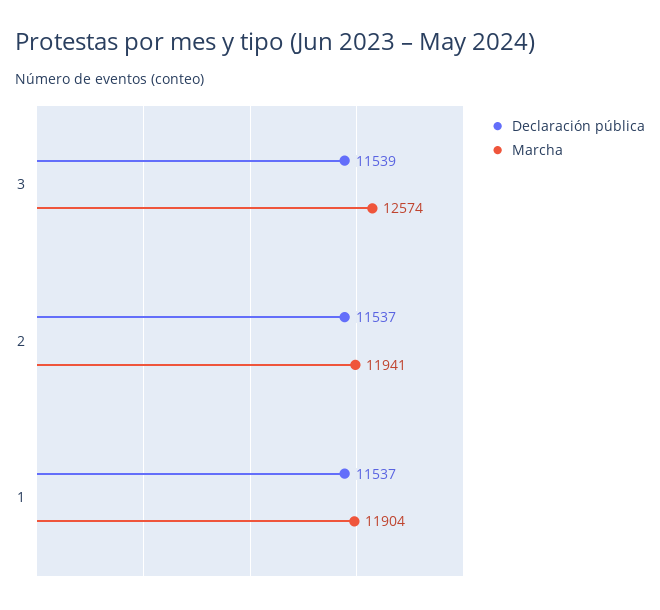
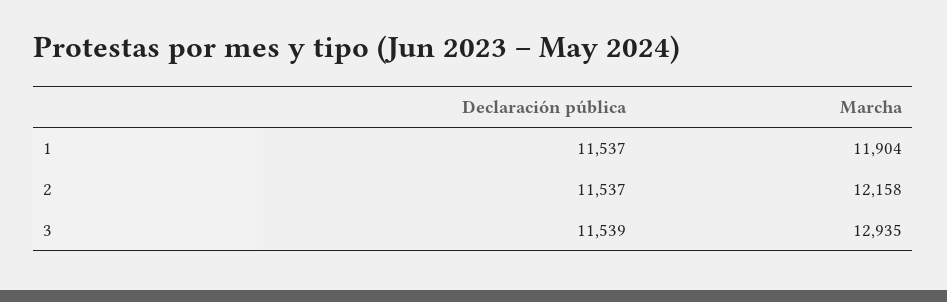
  {
    "Declaración pública": {
      "3": 11539,
      "2": 11537,
      "1": 11537
    },
    "Marcha": {
-     "3": 12574,
+     "3": 12935,
-     "2": 11941,
+     "2": 12158,
      "1": 11904
    }
  }

